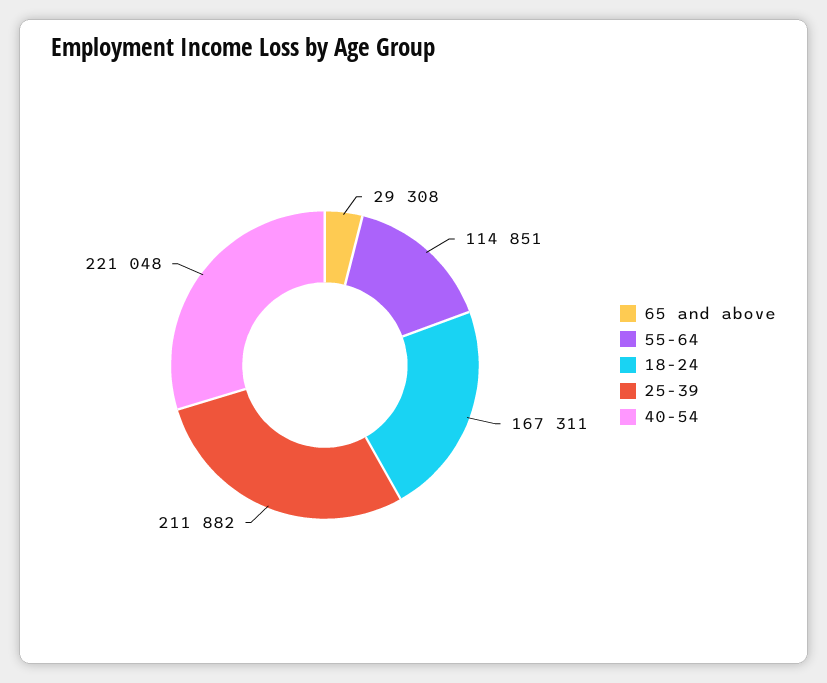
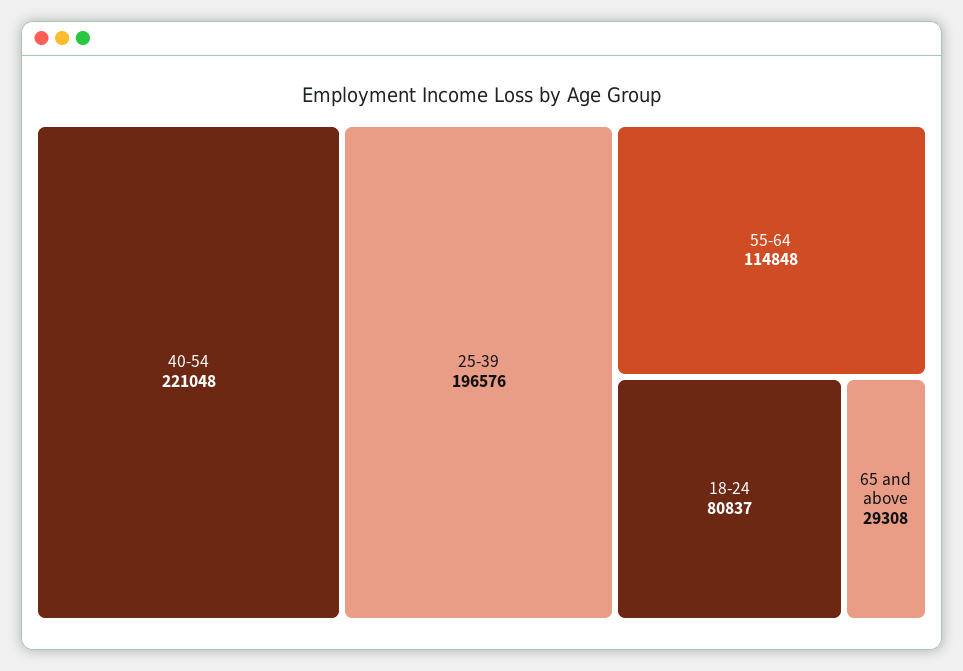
  {
    "65 and above": 29308,
-   "55-64": 114851,
+   "55-64": 114848,
-   "18-24": 167311,
+   "18-24": 80837,
-   "25-39": 211882,
+   "25-39": 196576,
    "40-54": 221048
  }

